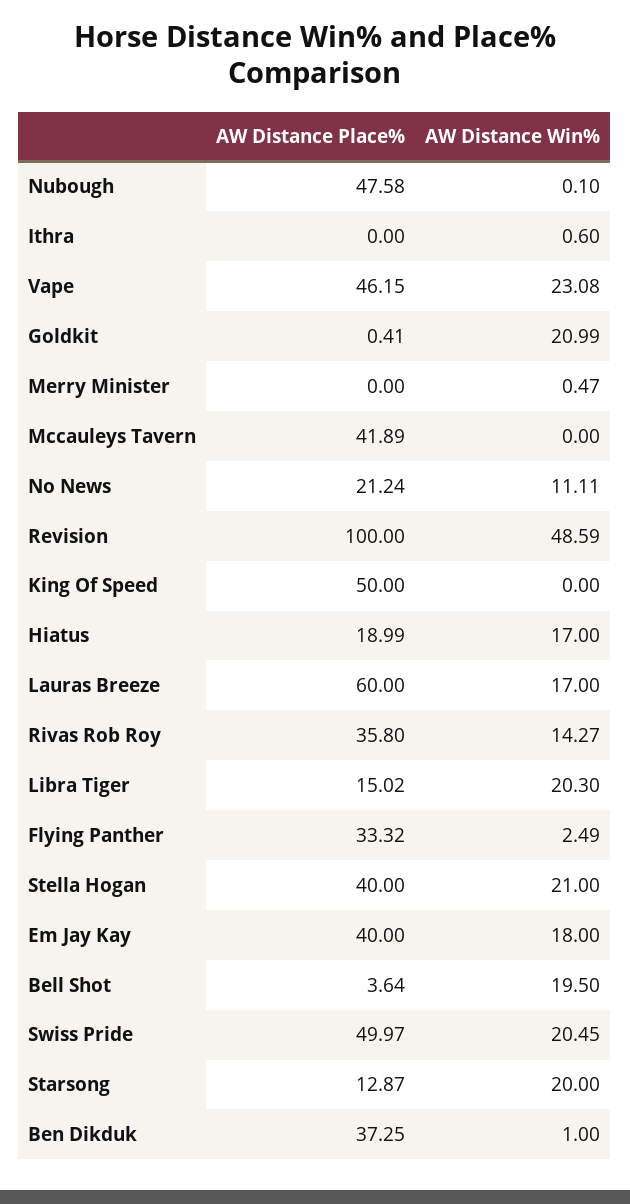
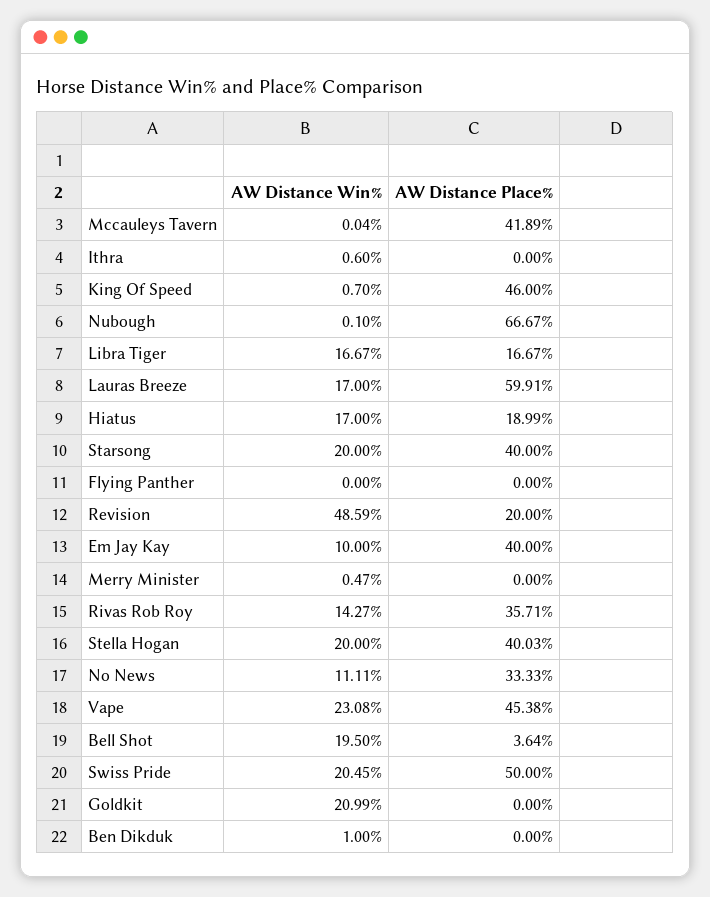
  {
    "AW Distance Place%": {
-     "Nubough": 47.58,
+     "Nubough": 66.67,
      "Ithra": 0,
-     "Vape": 46.15,
+     "Vape": 45.38,
-     "Goldkit": 0.41,
+     "Goldkit": 0,
      "Merry Minister": 0,
      "Mccauleys Tavern": 41.89,
-     "No News": 21.24,
+     "No News": 33.33,
-     "Revision": 100,
+     "Revision": 20,
-     "King Of Speed": 50,
+     "King Of Speed": 46,
      "Hiatus": 18.99,
-     "Lauras Breeze": 60,
+     "Lauras Breeze": 59.91,
-     "Rivas Rob Roy": 35.8,
+     "Rivas Rob Roy": 35.71,
-     "Libra Tiger": 15.02,
+     "Libra Tiger": 16.67,
-     "Flying Panther": 33.32,
+     "Flying Panther": 0,
-     "Stella Hogan": 40,
+     "Stella Hogan": 40.03,
      "Em Jay Kay": 40,
      "Bell Shot": 3.64,
-     "Swiss Pride": 49.97,
+     "Swiss Pride": 50,
-     "Starsong": 12.87,
+     "Starsong": 40,
-     "Ben Dikduk": 37.25
+     "Ben Dikduk": 0
    },
    "AW Distance Win%": {
      "Nubough": 0.1,
      "Ithra": 0.6,
      "Vape": 23.08,
      "Goldkit": 20.99,
      "Merry Minister": 0.47,
-     "Mccauleys Tavern": 0,
+     "Mccauleys Tavern": 0.04,
      "No News": 11.11,
      "Revision": 48.59,
-     "King Of Speed": 0,
+     "King Of Speed": 0.7,
      "Hiatus": 17,
      "Lauras Breeze": 17,
      "Rivas Rob Roy": 14.27,
-     "Libra Tiger": 20.3,
+     "Libra Tiger": 16.67,
-     "Flying Panther": 2.49,
+     "Flying Panther": 0,
-     "Stella Hogan": 21,
+     "Stella Hogan": 20,
-     "Em Jay Kay": 18,
+     "Em Jay Kay": 10,
      "Bell Shot": 19.5,
      "Swiss Pride": 20.45,
      "Starsong": 20,
      "Ben Dikduk": 1
    }
  }

